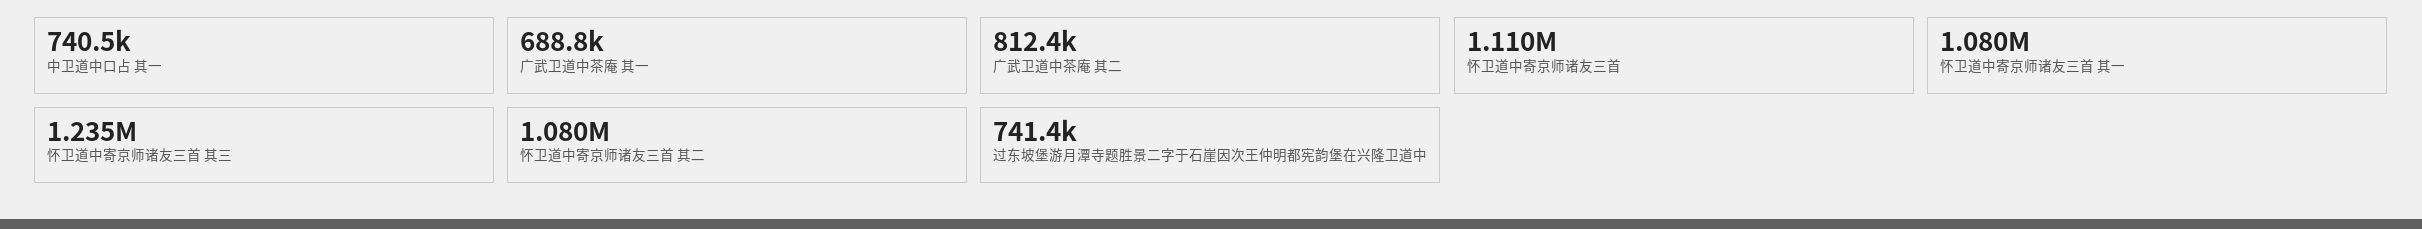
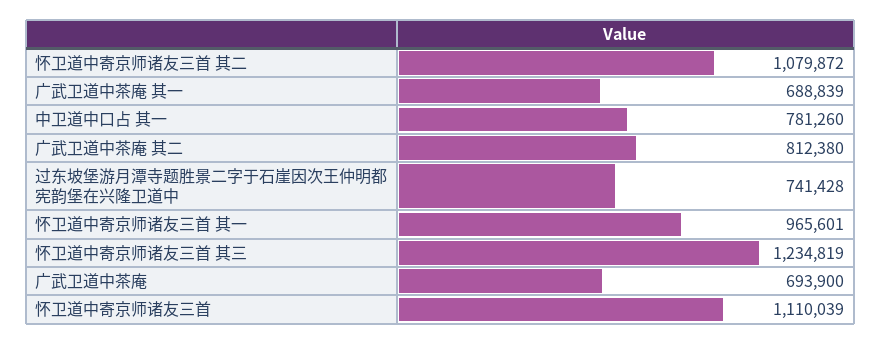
  {
-   "中卫道中口占 其一": 740500,
+   "中卫道中口占 其一": 781260,
    "广武卫道中茶庵 其一": 688839,
    "广武卫道中茶庵 其二": 812380,
    "怀卫道中寄京师诸友三首": 1110039,
-   "怀卫道中寄京师诸友三首 其一": 1080000,
+   "怀卫道中寄京师诸友三首 其一": 965601,
    "怀卫道中寄京师诸友三首 其三": 1234819,
    "怀卫道中寄京师诸友三首 其二": 1079872,
-   "过东坡堡游月潭寺题胜景二字于石崖因次王仲明都宪韵堡在兴隆卫道中": 741428
+   "过东坡堡游月潭寺题胜景二字于石崖因次王仲明都宪韵堡在兴隆卫道中": 741428,
+   "广武卫道中茶庵": 693900
  }

